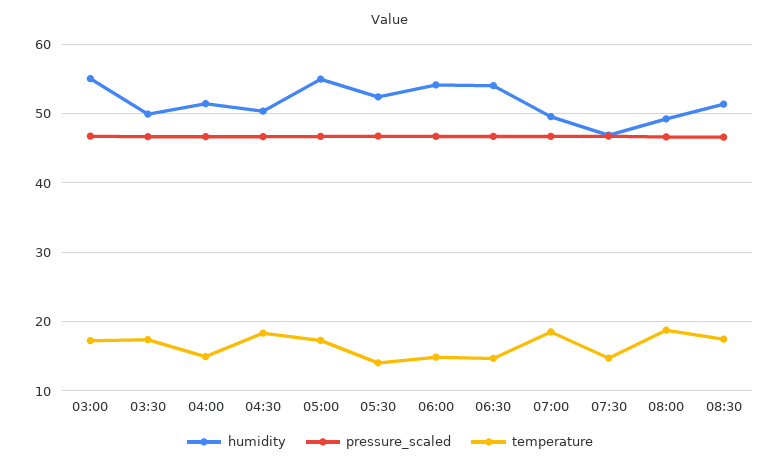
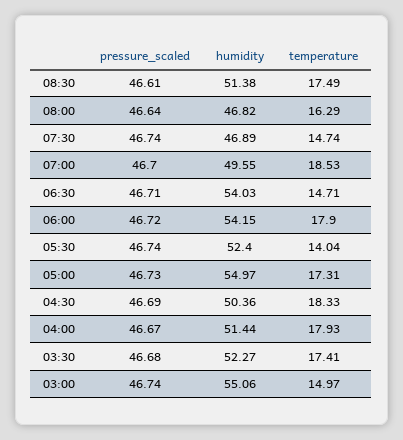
  {
    "humidity": {
      "03:00": 55.06,
-     "03:30": 50,
+     "03:30": 52.27,
      "04:00": 51.44,
      "04:30": 50.36,
      "05:00": 54.97,
      "05:30": 52.4,
      "06:00": 54.15,
      "06:30": 54.03,
      "07:00": 49.55,
      "07:30": 46.89,
-     "08:00": 49,
+     "08:00": 46.82,
      "08:30": 51.38
    },
    "pressure_scaled": {
      "03:00": 46.74,
      "03:30": 46.68,
      "04:00": 46.67,
      "04:30": 46.69,
      "05:00": 46.73,
      "05:30": 46.74,
      "06:00": 46.72,
      "06:30": 46.71,
      "07:00": 46.7,
      "07:30": 46.74,
      "08:00": 46.64,
      "08:30": 46.61
    },
    "temperature": {
-     "03:00": 17,
+     "03:00": 14.97,
      "03:30": 17.41,
-     "04:00": 15,
+     "04:00": 17.93,
      "04:30": 18.33,
      "05:00": 17.31,
      "05:30": 14.04,
-     "06:00": 15,
+     "06:00": 17.9,
      "06:30": 14.71,
      "07:00": 18.53,
      "07:30": 14.74,
-     "08:00": 19,
+     "08:00": 16.29,
      "08:30": 17.49
    }
  }

